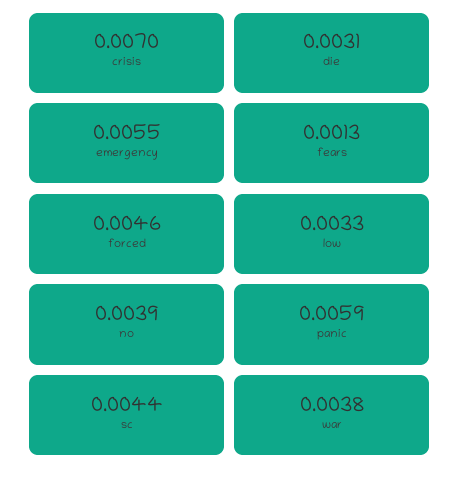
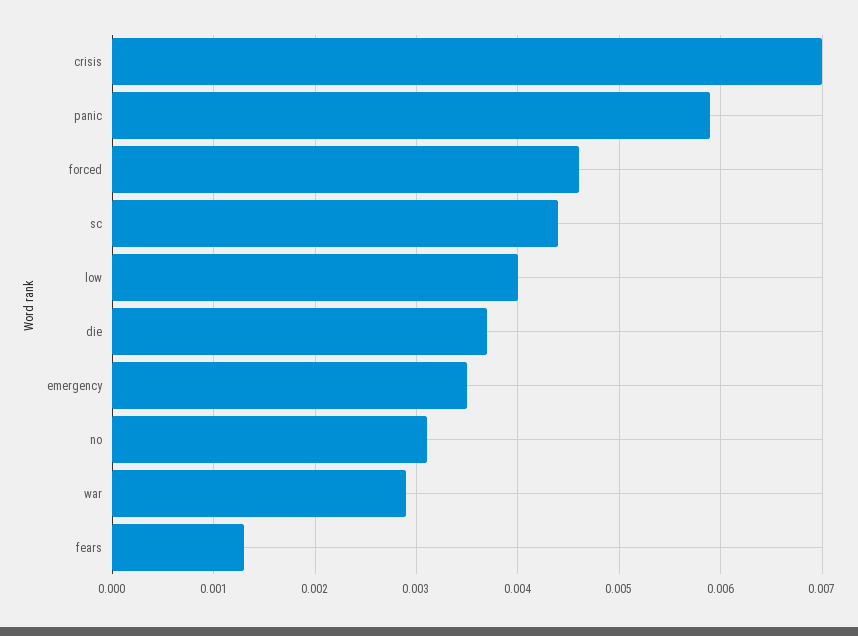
  {
    "crisis": 0.007,
-   "die": 0.0031,
+   "die": 0.0037,
-   "emergency": 0.0055,
+   "emergency": 0.0035,
    "fears": 0.0013,
    "forced": 0.0046,
-   "low": 0.0033,
+   "low": 0.004,
-   "no": 0.0039,
+   "no": 0.0031,
    "panic": 0.0059,
    "sc": 0.0044,
-   "war": 0.0038
+   "war": 0.0029
  }

